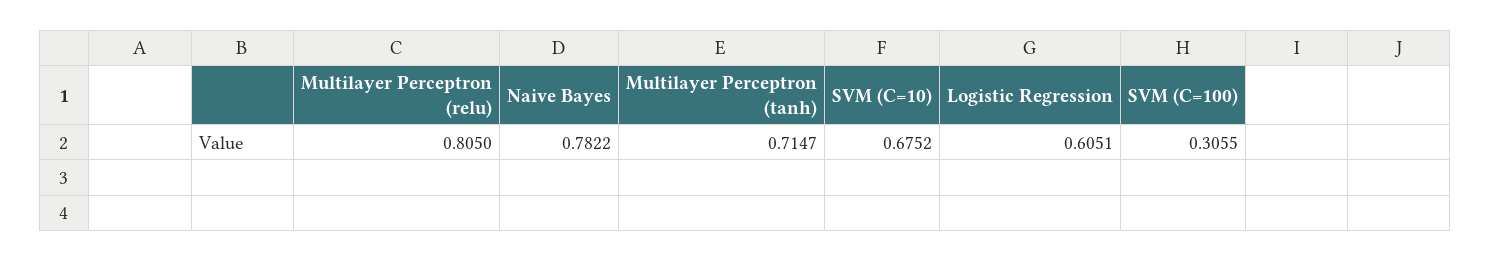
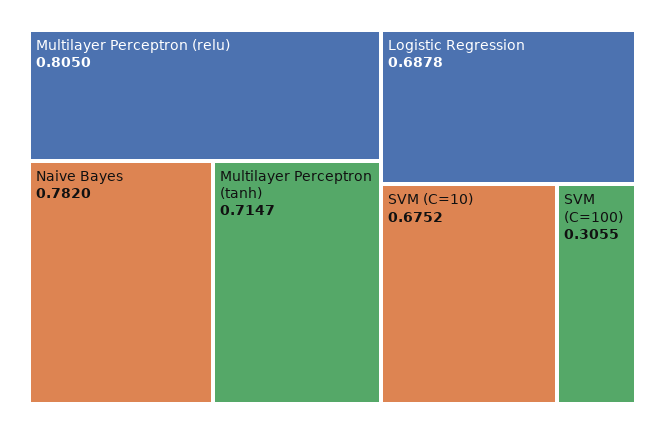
  {
    "Multilayer Perceptron (relu)": 0.805,
-   "Naive Bayes": 0.7822,
+   "Naive Bayes": 0.782,
    "Multilayer Perceptron (tanh)": 0.7147,
    "SVM (C=10)": 0.6752,
-   "Logistic Regression": 0.6051,
+   "Logistic Regression": 0.6878,
    "SVM (C=100)": 0.3055
  }

